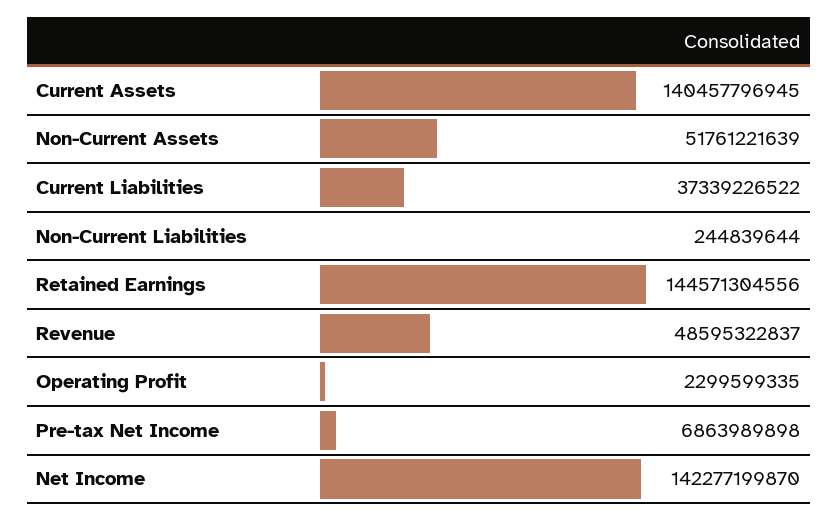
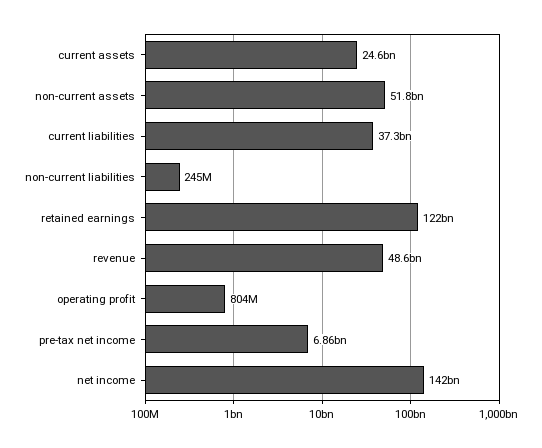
  {
-   "Current Assets": 140457796945,
+   "Current Assets": 24600000000,
    "Non-Current Assets": 51761221639,
    "Current Liabilities": 37339226522,
    "Non-Current Liabilities": 244839644,
-   "Retained Earnings": 144571304556,
+   "Retained Earnings": 122000000000,
    "Revenue": 48595322837,
-   "Operating Profit": 2299599335,
+   "Operating Profit": 804000000,
    "Pre-tax Net Income": 6863989898,
    "Net Income": 142277199870
  }

